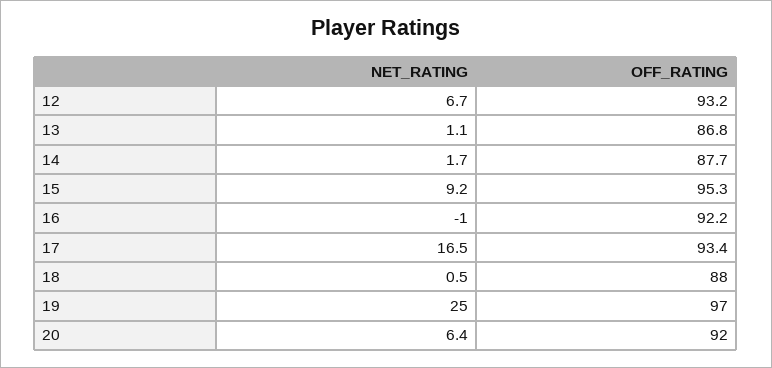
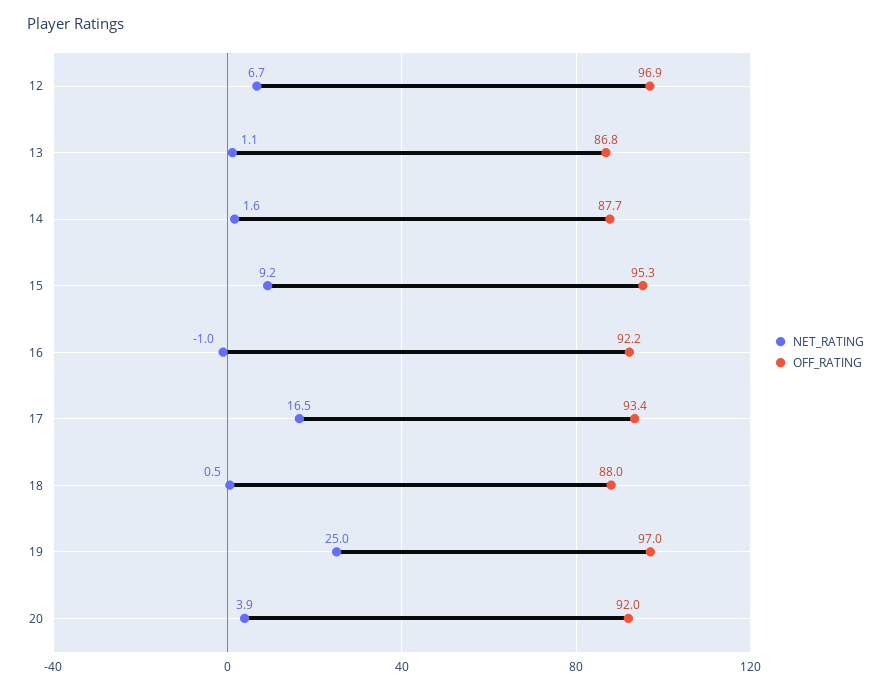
  {
    "NET_RATING": {
      "12": 6.7,
      "13": 1.1,
-     "14": 1.7,
+     "14": 1.6,
      "15": 9.2,
      "16": -1,
      "17": 16.5,
      "18": 0.5,
      "19": 25,
-     "20": 6.4
+     "20": 3.9
    },
    "OFF_RATING": {
-     "12": 93.2,
+     "12": 96.9,
      "13": 86.8,
      "14": 87.7,
      "15": 95.3,
      "16": 92.2,
      "17": 93.4,
      "18": 88,
      "19": 97,
      "20": 92
    }
  }

